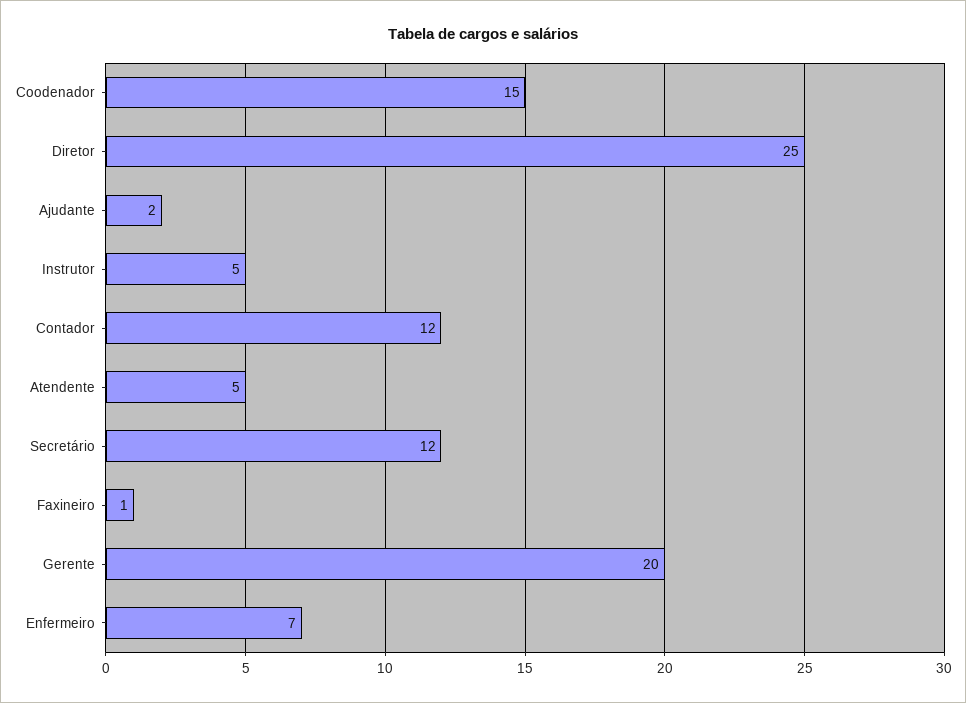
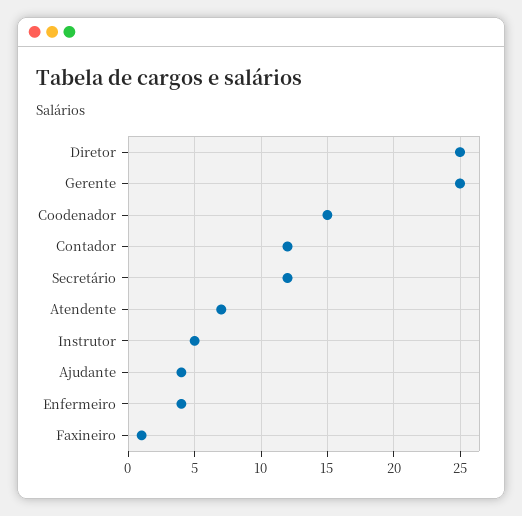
  {
    "Coodenador": 15,
    "Diretor": 25,
-   "Ajudante": 2,
+   "Ajudante": 4,
    "Instrutor": 5,
    "Contador": 12,
-   "Atendente": 5,
+   "Atendente": 7,
    "Secretário": 12,
    "Faxineiro": 1,
-   "Gerente": 20,
+   "Gerente": 25,
-   "Enfermeiro": 7
+   "Enfermeiro": 4
  }

